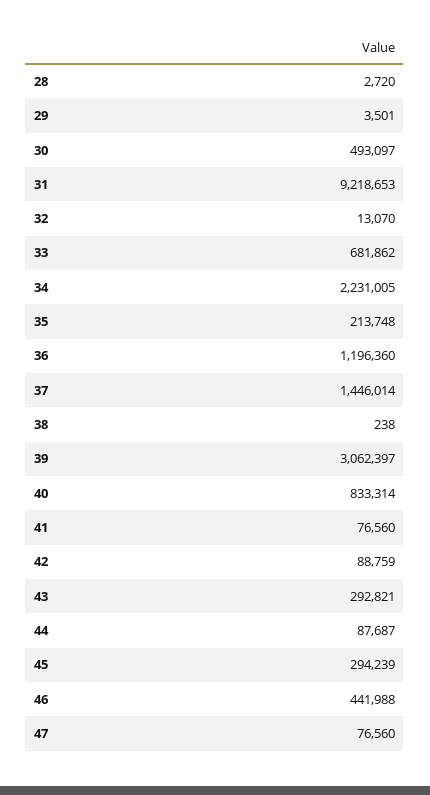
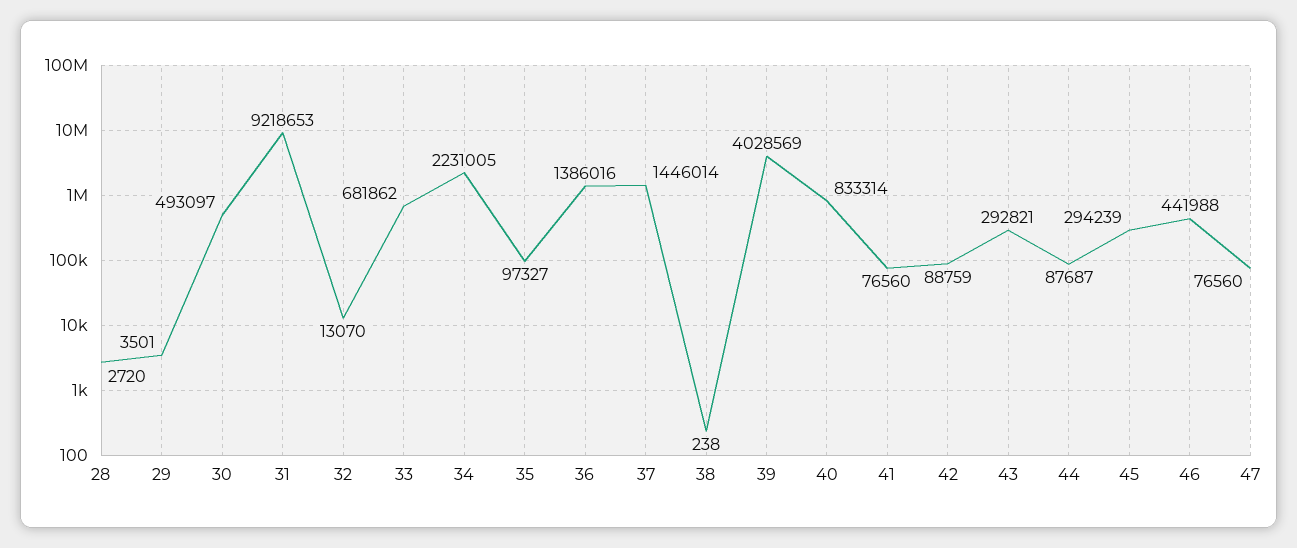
  {
    "28": 2720,
    "29": 3501,
    "30": 493097,
    "31": 9218653,
    "32": 13070,
    "33": 681862,
    "34": 2231005,
-   "35": 213748,
+   "35": 97327,
-   "36": 1196360,
+   "36": 1386016,
    "37": 1446014,
    "38": 238,
-   "39": 3062397,
+   "39": 4028569,
    "40": 833314,
    "41": 76560,
    "42": 88759,
    "43": 292821,
    "44": 87687,
    "45": 294239,
    "46": 441988,
    "47": 76560
  }

